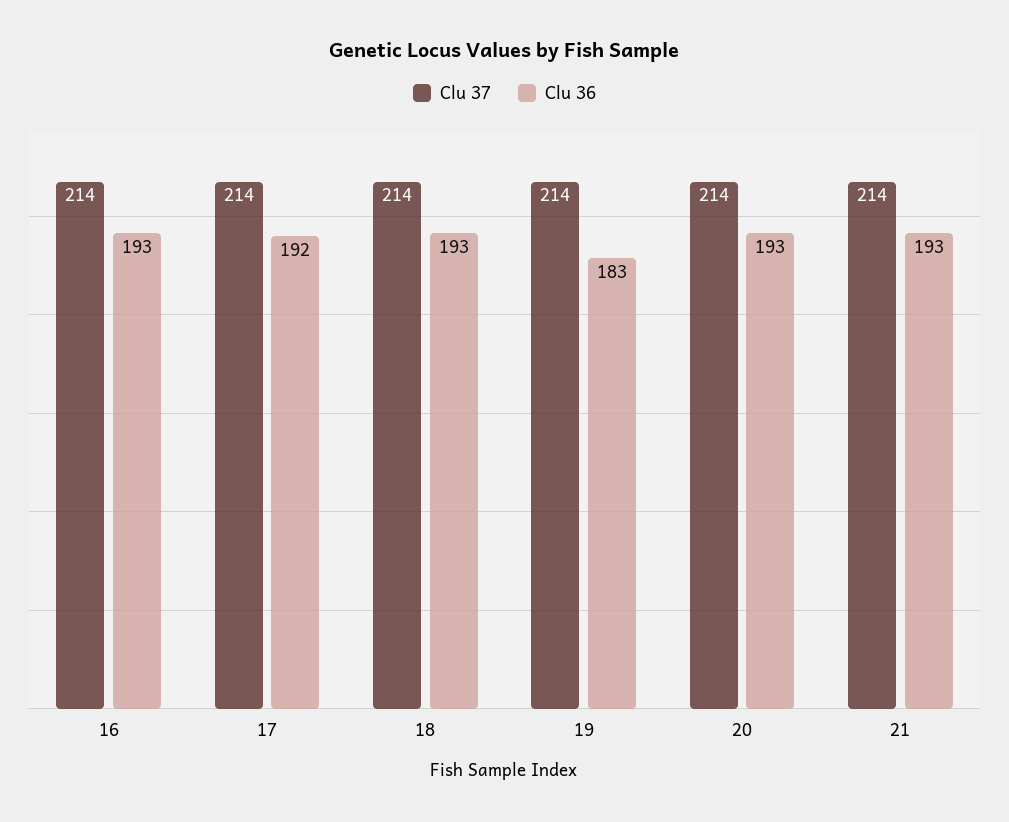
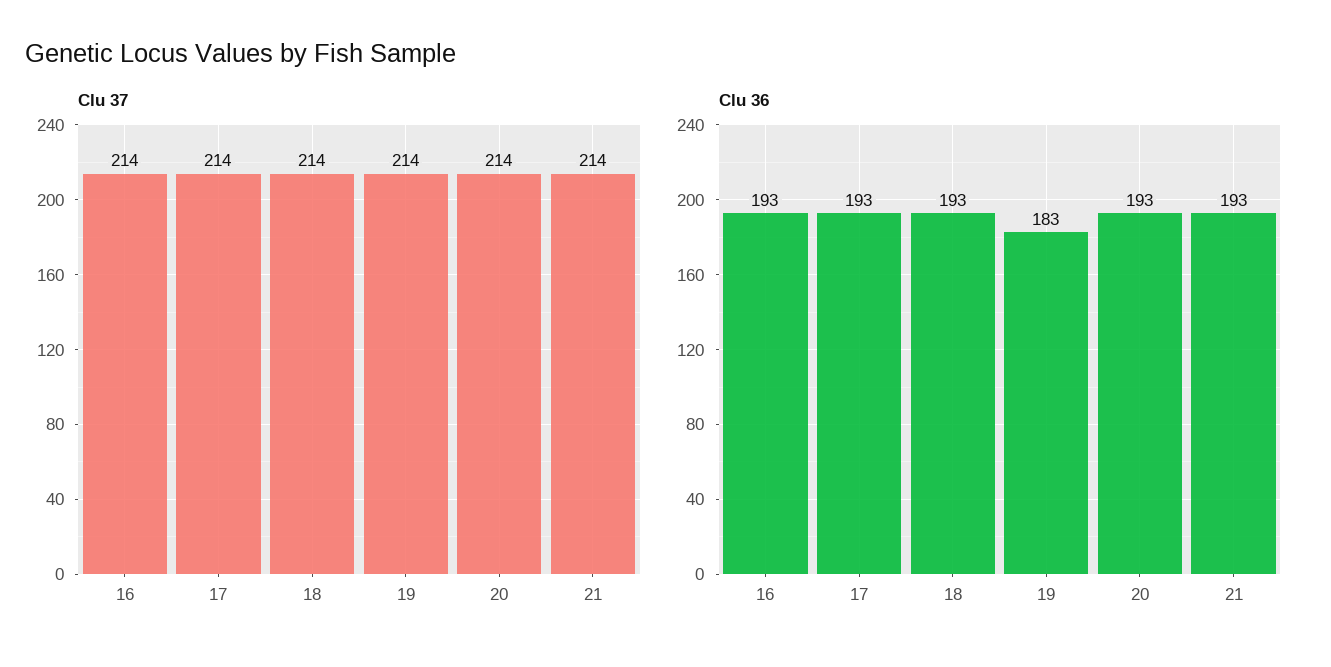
  {
    "Clu 37": {
      "16": 214,
      "17": 214,
      "18": 214,
      "19": 214,
      "20": 214,
      "21": 214
    },
    "Clu 36": {
      "16": 193,
-     "17": 192,
+     "17": 193,
      "18": 193,
      "19": 183,
      "20": 193,
      "21": 193
    }
  }

